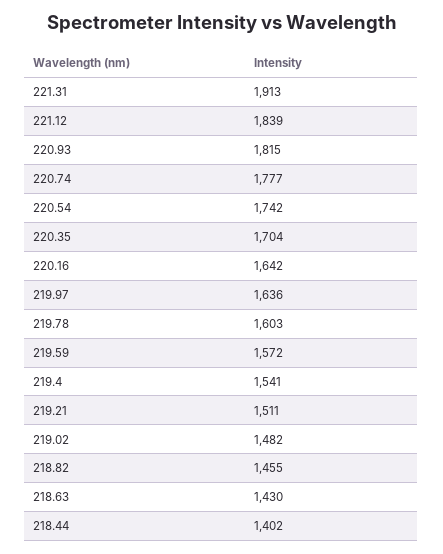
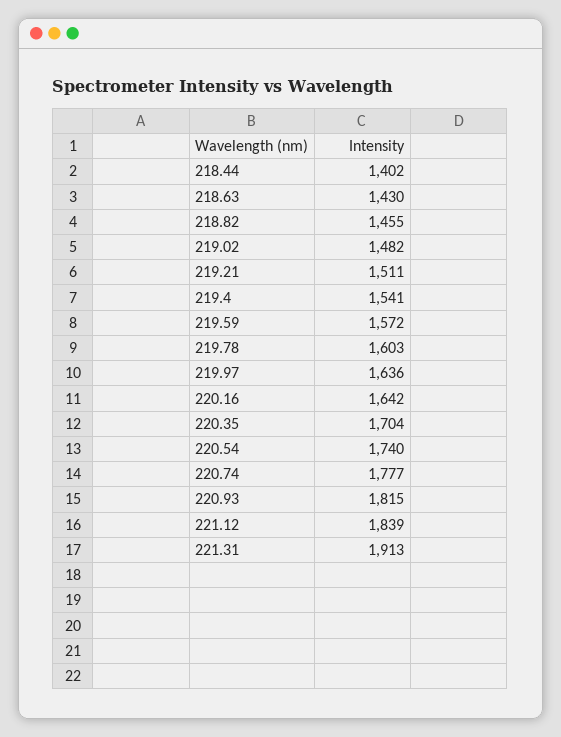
  {
    "221.31": 1913,
    "221.12": 1839,
    "220.93": 1815,
    "220.74": 1777,
-   "220.54": 1742,
+   "220.54": 1740,
    "220.35": 1704,
    "220.16": 1642,
    "219.97": 1636,
    "219.78": 1603,
    "219.59": 1572,
    "219.4": 1541,
    "219.21": 1511,
    "219.02": 1482,
    "218.82": 1455,
    "218.63": 1430,
    "218.44": 1402
  }

